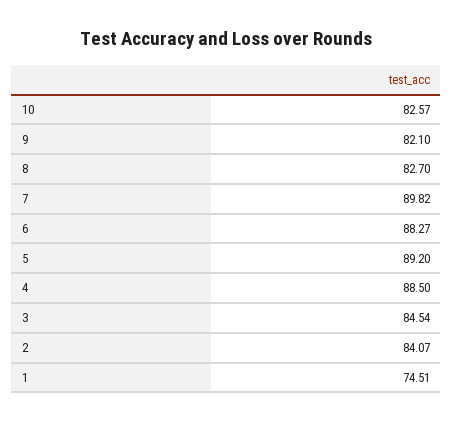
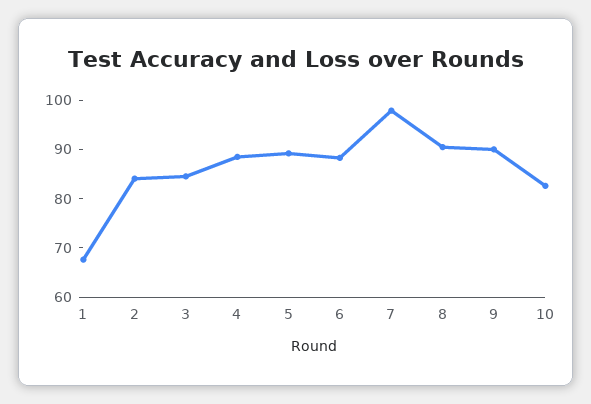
  {
    "10": 82.57,
-   "9": 82.1,
+   "9": 90,
-   "8": 82.7,
+   "8": 90,
-   "7": 89.82,
+   "7": 98,
    "6": 88.27,
    "5": 89.2,
    "4": 88.5,
    "3": 84.54,
    "2": 84.07,
-   "1": 74.51
+   "1": 68
  }

